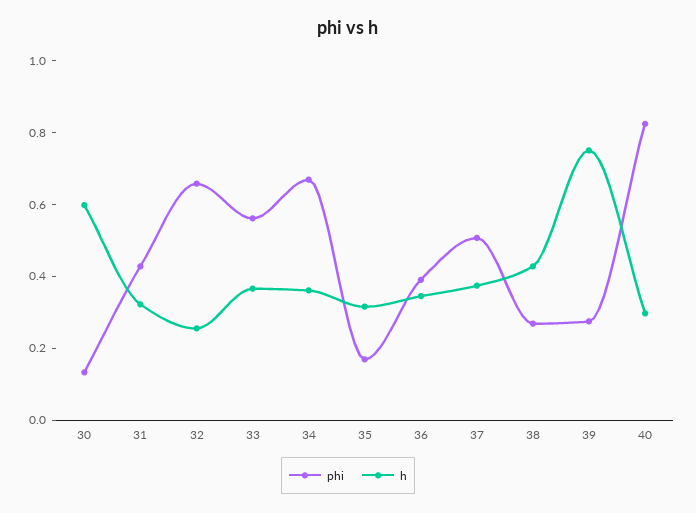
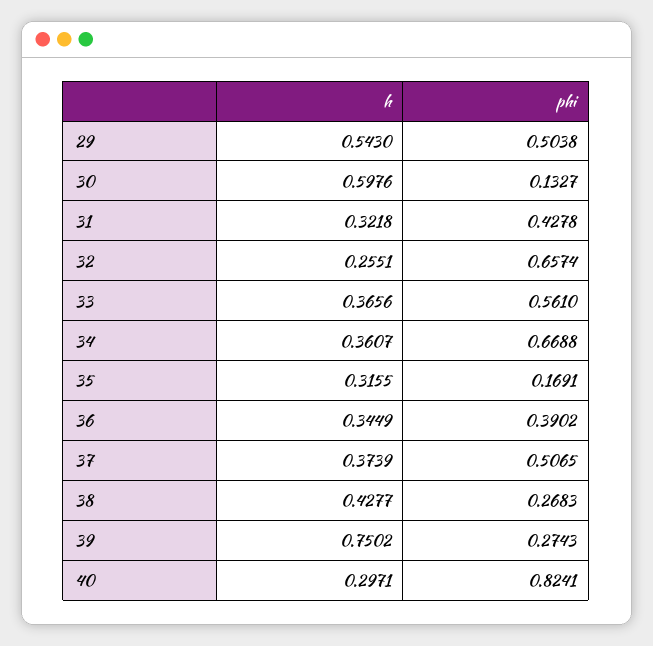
  {
    "phi": {
      "30": 0.1327,
      "31": 0.4278,
      "32": 0.6574,
      "33": 0.561,
      "34": 0.6688,
      "35": 0.1691,
      "36": 0.3902,
      "37": 0.5065,
      "38": 0.2683,
      "39": 0.2743,
-     "40": 0.8241
+     "40": 0.8241,
+     "29": 0.5038
    },
    "h": {
      "30": 0.5976,
      "31": 0.3218,
      "32": 0.2551,
      "33": 0.3656,
      "34": 0.3607,
      "35": 0.3155,
      "36": 0.3449,
      "37": 0.3739,
      "38": 0.4277,
      "39": 0.7502,
-     "40": 0.2971
+     "40": 0.2971,
+     "29": 0.543
    }
  }

